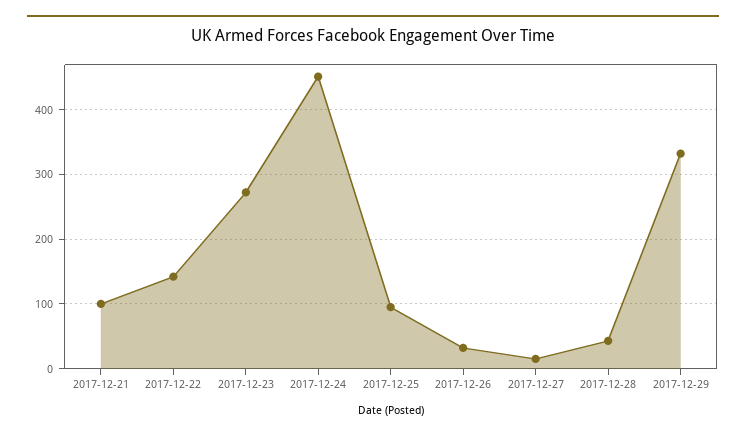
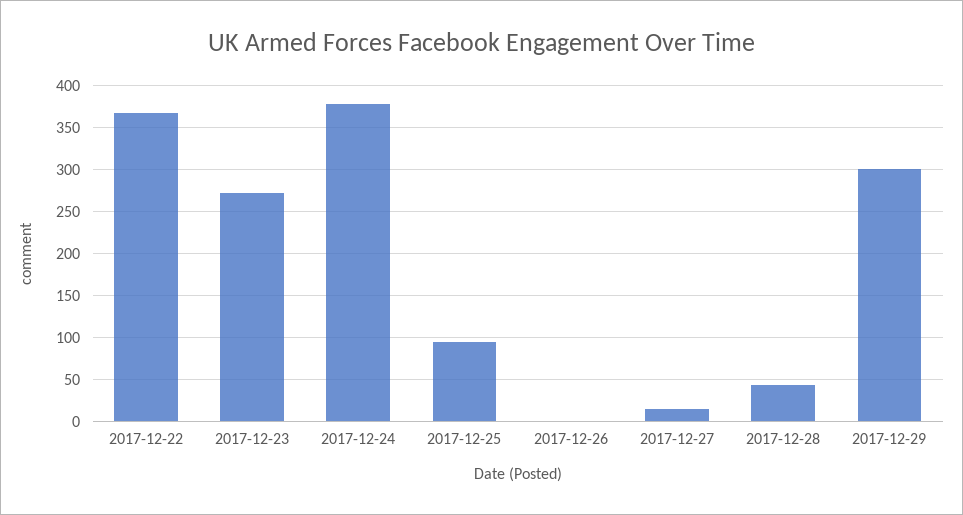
  {
-   "2017-12-21": 100,
-   "2017-12-22": 140,
+   "2017-12-22": 370,
    "2017-12-23": 270,
-   "2017-12-24": 450,
+   "2017-12-24": 380,
    "2017-12-25": 100,
-   "2017-12-26": 30,
+   "2017-12-26": 0,
    "2017-12-27": 20,
    "2017-12-28": 40,
-   "2017-12-29": 330
+   "2017-12-29": 300
  }

